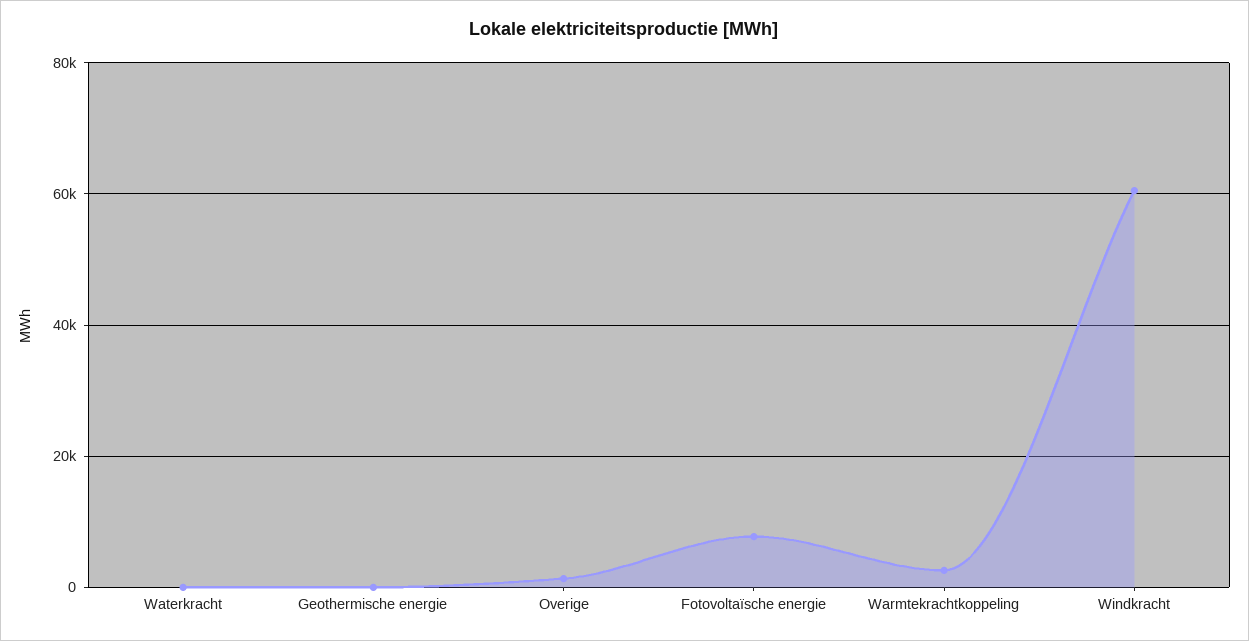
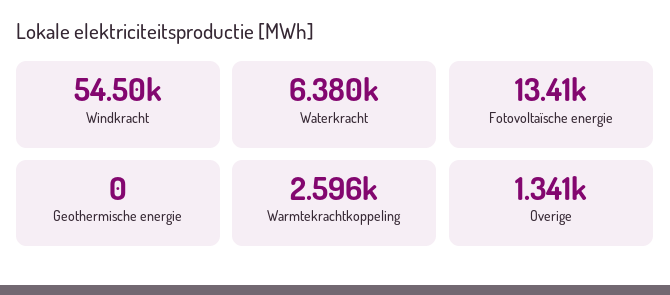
  {
-   "Waterkracht": 0,
+   "Waterkracht": 6380,
    "Geothermische energie": 0,
    "Overige": 1341,
-   "Fotovoltaïsche energie": 8000,
+   "Fotovoltaïsche energie": 13410,
    "Warmtekrachtkoppeling": 2596,
-   "Windkracht": 60000
+   "Windkracht": 54500
  }

